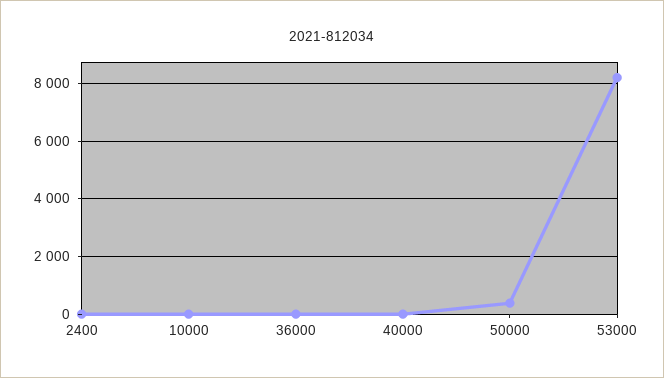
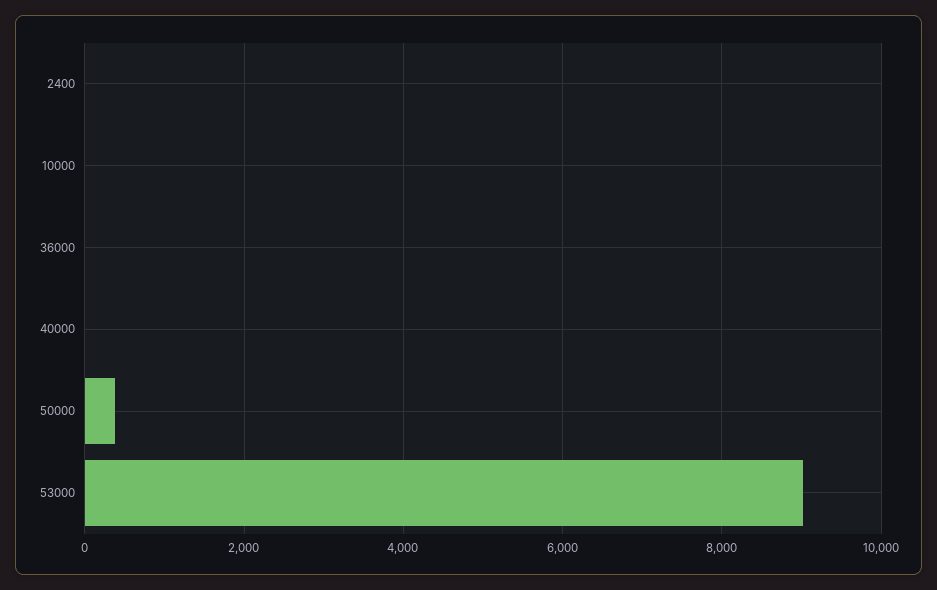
  {
    "2400": 0,
    "10000": 0,
    "36000": 0,
    "40000": 0,
    "50000": 400,
-   "53000": 8250
+   "53000": 9000
  }

